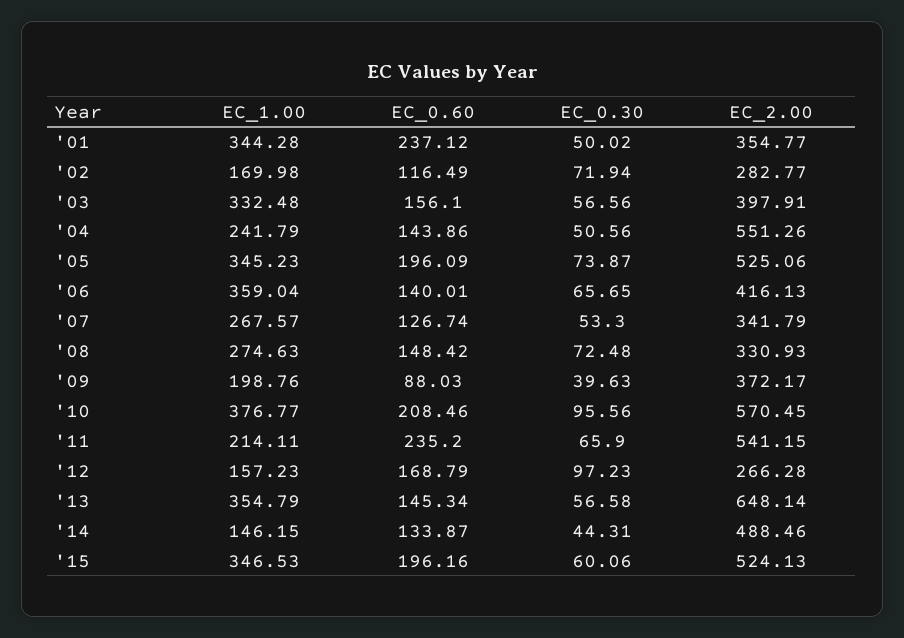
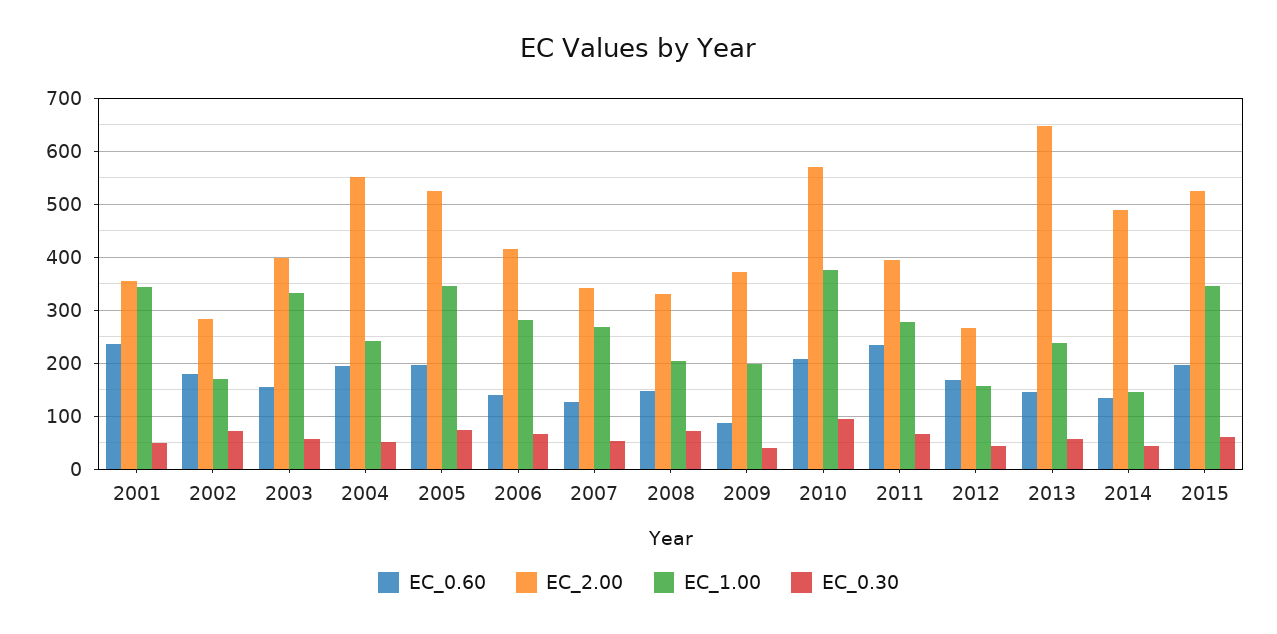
  {
    "EC_1.00": {
      "'01": 344.28,
      "'02": 169.98,
      "'03": 332.48,
      "'04": 241.79,
      "'05": 345.23,
-     "'06": 359.04,
+     "'06": 280,
      "'07": 267.57,
-     "'08": 274.63,
+     "'08": 200,
      "'09": 198.76,
      "'10": 376.77,
-     "'11": 214.11,
+     "'11": 280,
      "'12": 157.23,
-     "'13": 354.79,
+     "'13": 240,
      "'14": 146.15,
      "'15": 346.53
    },
    "EC_0.60": {
      "'01": 237.12,
-     "'02": 116.49,
+     "'02": 180,
      "'03": 156.1,
-     "'04": 143.86,
+     "'04": 200,
      "'05": 196.09,
      "'06": 140.01,
      "'07": 126.74,
      "'08": 148.42,
      "'09": 88.03,
      "'10": 208.46,
      "'11": 235.2,
      "'12": 168.79,
      "'13": 145.34,
      "'14": 133.87,
      "'15": 196.16
    },
    "EC_0.30": {
      "'01": 50.02,
      "'02": 71.94,
      "'03": 56.56,
      "'04": 50.56,
      "'05": 73.87,
      "'06": 65.65,
      "'07": 53.3,
      "'08": 72.48,
      "'09": 39.63,
      "'10": 95.56,
      "'11": 65.9,
-     "'12": 97.23,
+     "'12": 40,
      "'13": 56.58,
      "'14": 44.31,
      "'15": 60.06
    },
    "EC_2.00": {
      "'01": 354.77,
      "'02": 282.77,
      "'03": 397.91,
      "'04": 551.26,
      "'05": 525.06,
      "'06": 416.13,
      "'07": 341.79,
      "'08": 330.93,
      "'09": 372.17,
      "'10": 570.45,
-     "'11": 541.15,
+     "'11": 400,
      "'12": 266.28,
      "'13": 648.14,
      "'14": 488.46,
      "'15": 524.13
    }
  }

